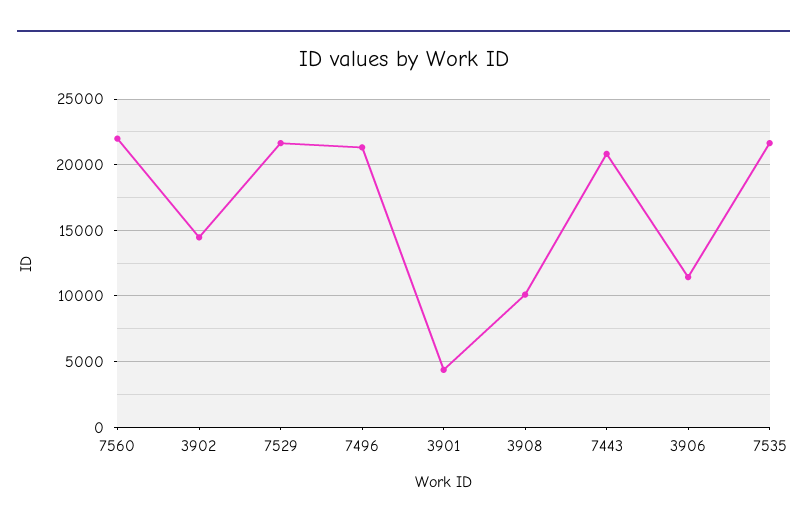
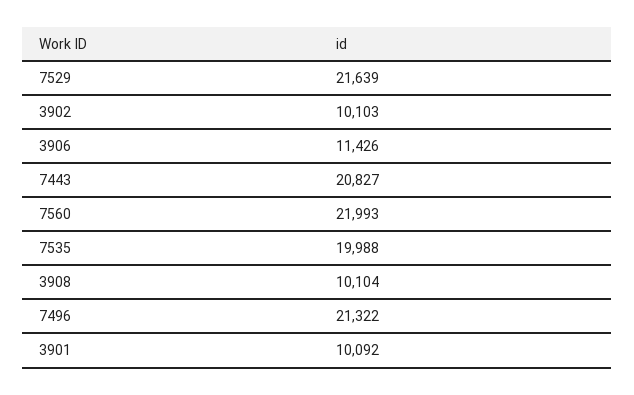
  {
    "7560": 21993,
-   "3902": 14500,
+   "3902": 10103,
    "7529": 21639,
    "7496": 21322,
-   "3901": 4500,
+   "3901": 10092,
    "3908": 10104,
    "7443": 20827,
    "3906": 11426,
-   "7535": 21500
+   "7535": 19988
  }

